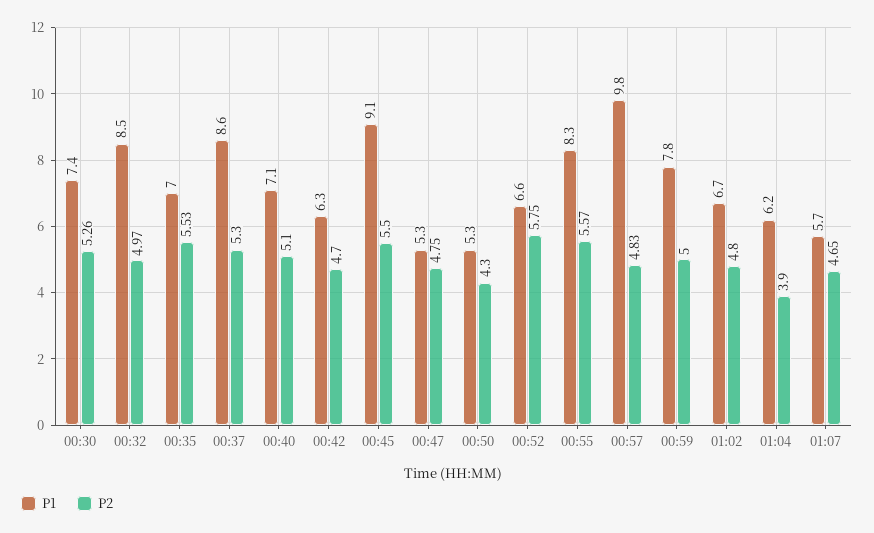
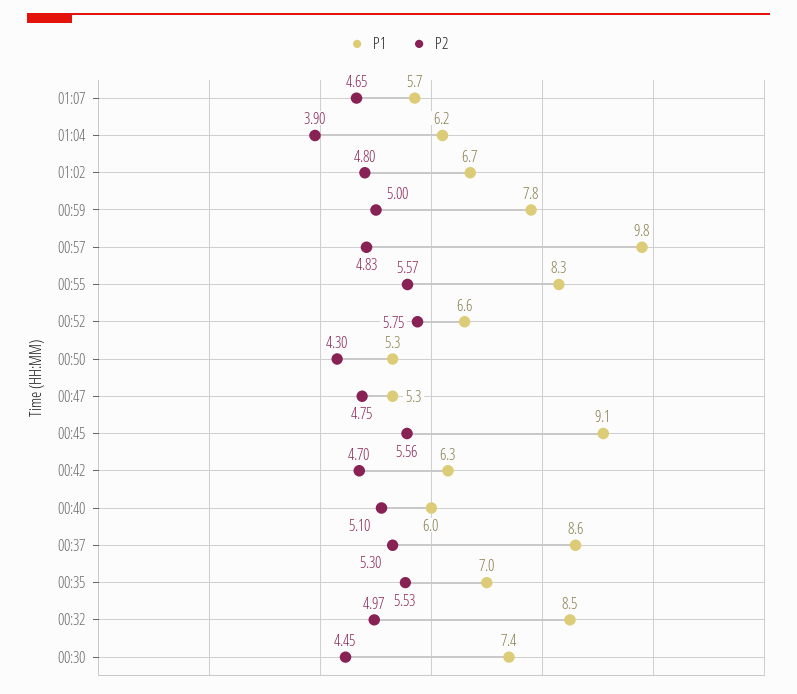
  {
    "P1": {
      "00:30": 7.4,
      "00:32": 8.5,
      "00:35": 7,
      "00:37": 8.6,
-     "00:40": 7.1,
+     "00:40": 6,
      "00:42": 6.3,
      "00:45": 9.1,
      "00:47": 5.3,
      "00:50": 5.3,
      "00:52": 6.6,
      "00:55": 8.3,
      "00:57": 9.8,
      "00:59": 7.8,
      "01:02": 6.7,
      "01:04": 6.2,
      "01:07": 5.7
    },
    "P2": {
-     "00:30": 5.26,
+     "00:30": 4.45,
      "00:32": 4.97,
      "00:35": 5.53,
      "00:37": 5.3,
      "00:40": 5.1,
      "00:42": 4.7,
-     "00:45": 5.5,
+     "00:45": 5.56,
      "00:47": 4.75,
      "00:50": 4.3,
      "00:52": 5.75,
      "00:55": 5.57,
      "00:57": 4.83,
      "00:59": 5,
      "01:02": 4.8,
      "01:04": 3.9,
      "01:07": 4.65
    }
  }

